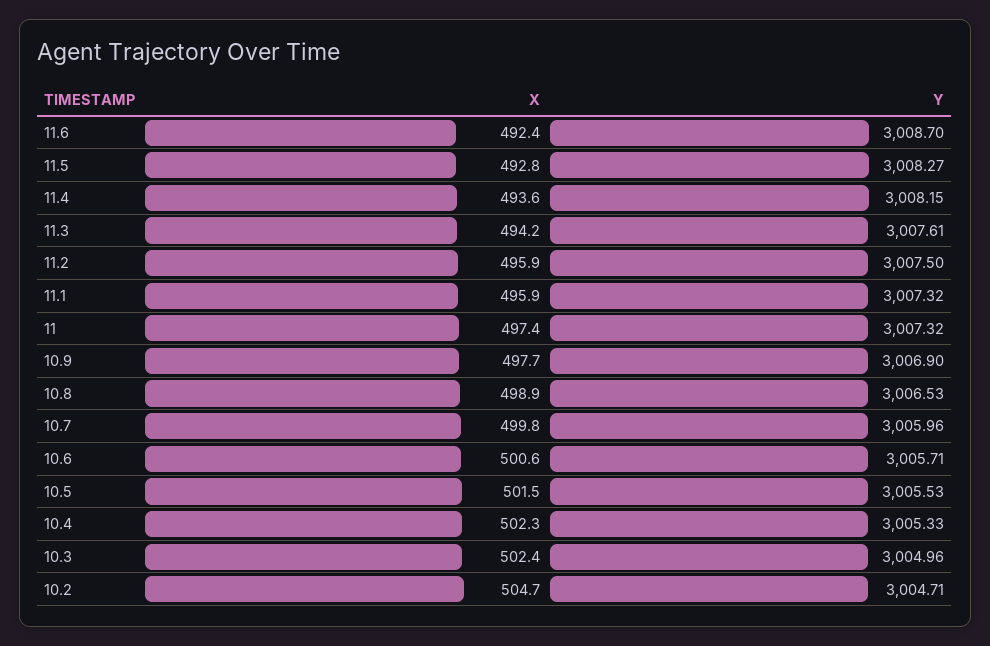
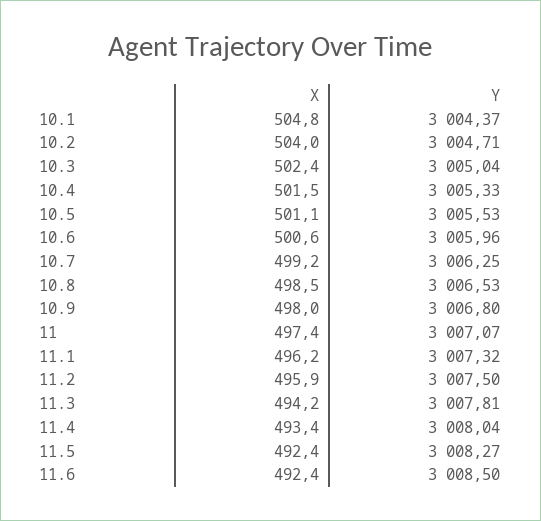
  {
    "X": {
      "11.6": 492.4,
-     "11.5": 492.8,
+     "11.5": 492.4,
-     "11.4": 493.6,
+     "11.4": 493.4,
      "11.3": 494.2,
      "11.2": 495.9,
-     "11.1": 495.9,
+     "11.1": 496.2,
      "11": 497.4,
-     "10.9": 497.7,
+     "10.9": 498,
-     "10.8": 498.9,
+     "10.8": 498.5,
-     "10.7": 499.8,
+     "10.7": 499.2,
      "10.6": 500.6,
-     "10.5": 501.5,
+     "10.5": 501.1,
-     "10.4": 502.3,
+     "10.4": 501.5,
      "10.3": 502.4,
-     "10.2": 504.7
+     "10.2": 504,
+     "10.1": 504.8
    },
    "Y": {
-     "11.6": 3008.7,
+     "11.6": 3008.5,
      "11.5": 3008.27,
-     "11.4": 3008.15,
+     "11.4": 3008.04,
-     "11.3": 3007.61,
+     "11.3": 3007.81,
      "11.2": 3007.5,
      "11.1": 3007.32,
-     "11": 3007.32,
+     "11": 3007.07,
-     "10.9": 3006.9,
+     "10.9": 3006.8,
      "10.8": 3006.53,
-     "10.7": 3005.96,
+     "10.7": 3006.25,
-     "10.6": 3005.71,
+     "10.6": 3005.96,
      "10.5": 3005.53,
      "10.4": 3005.33,
-     "10.3": 3004.96,
+     "10.3": 3005.04,
-     "10.2": 3004.71
+     "10.2": 3004.71,
+     "10.1": 3004.37
    }
  }

